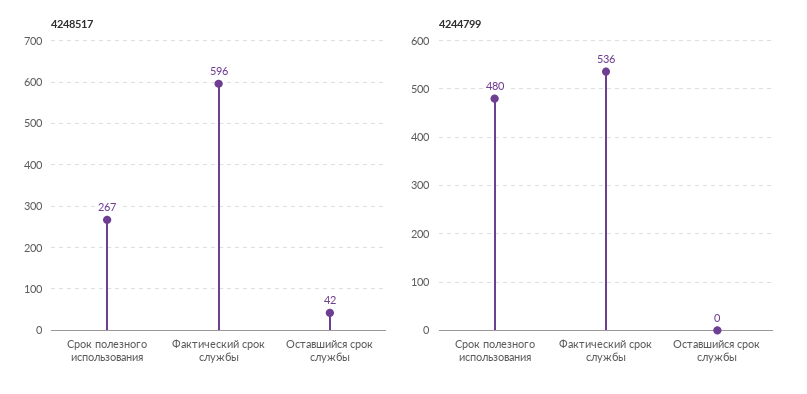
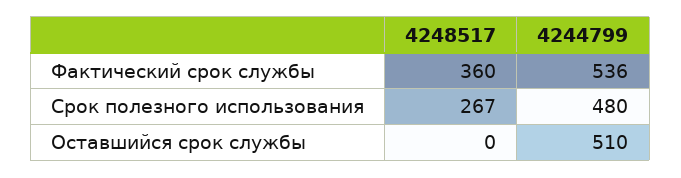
  {
    "4248517": {
      "Срок полезного использования": 267,
-     "Фактический срок службы": 596,
+     "Фактический срок службы": 360,
-     "Оставшийся срок службы": 42
+     "Оставшийся срок службы": 0
    },
    "4244799": {
      "Срок полезного использования": 480,
      "Фактический срок службы": 536,
-     "Оставшийся срок службы": 0
+     "Оставшийся срок службы": 510
    }
  }

